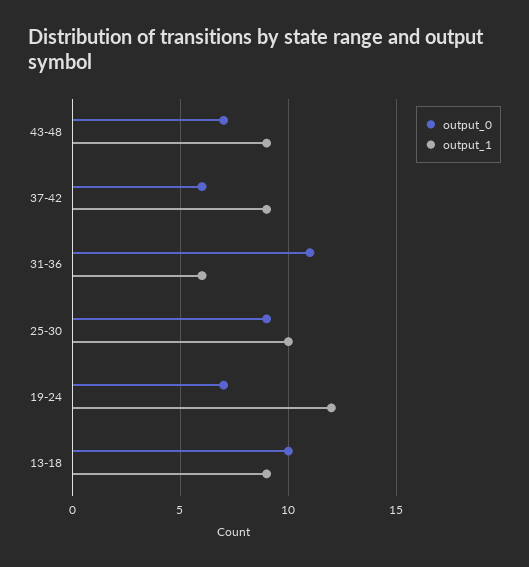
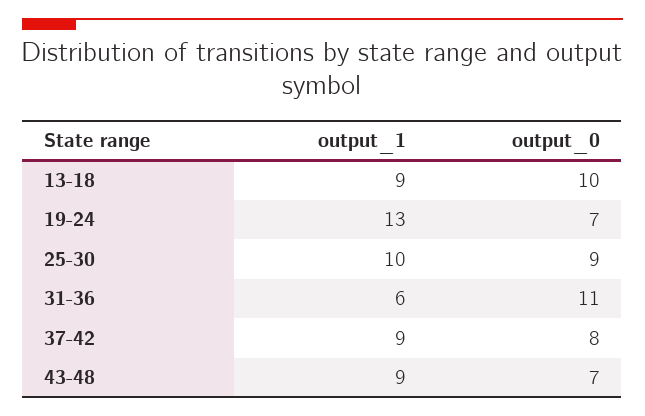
  {
    "output_0": {
      "43-48": 7,
-     "37-42": 6,
+     "37-42": 8,
      "31-36": 11,
      "25-30": 9,
      "19-24": 7,
      "13-18": 10
    },
    "output_1": {
      "43-48": 9,
      "37-42": 9,
      "31-36": 6,
      "25-30": 10,
-     "19-24": 12,
+     "19-24": 13,
      "13-18": 9
    }
  }

